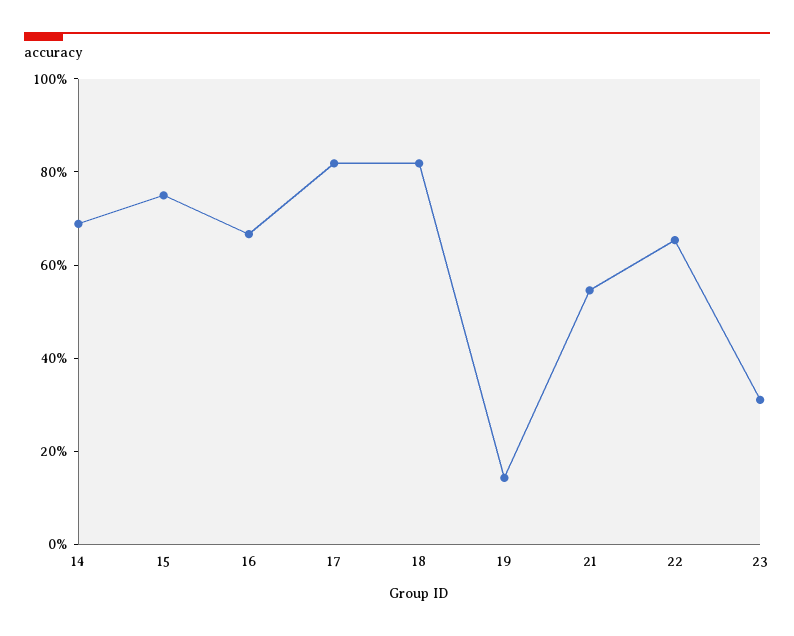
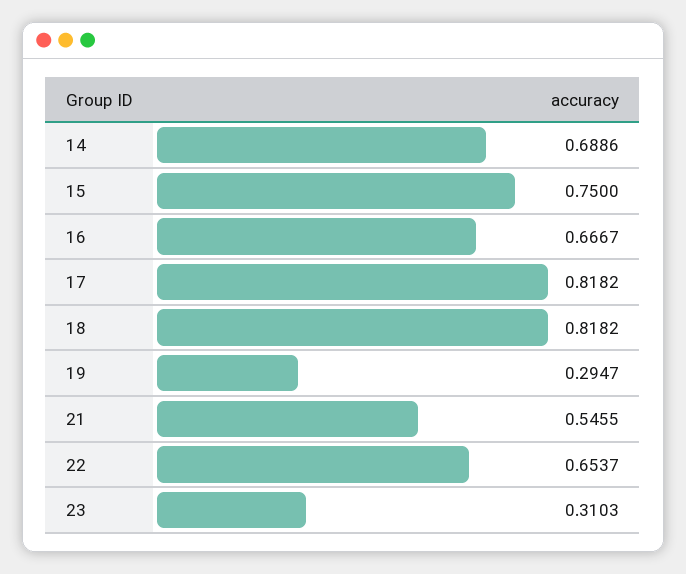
  {
    "14": 0.6886,
    "15": 0.75,
    "16": 0.6667,
    "17": 0.8182,
    "18": 0.8182,
-   "19": 0.15,
+   "19": 0.2947,
    "21": 0.5455,
    "22": 0.6537,
    "23": 0.3103
  }

